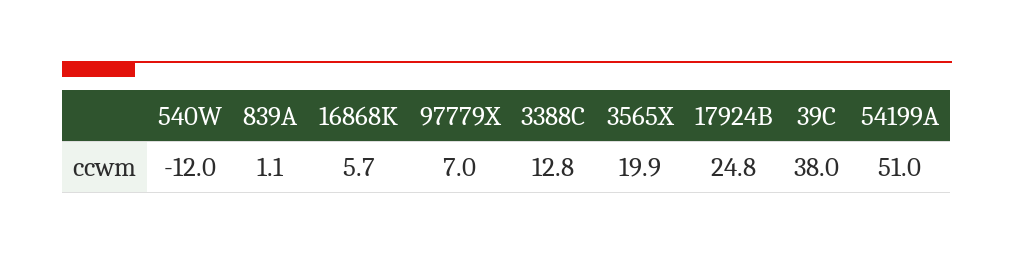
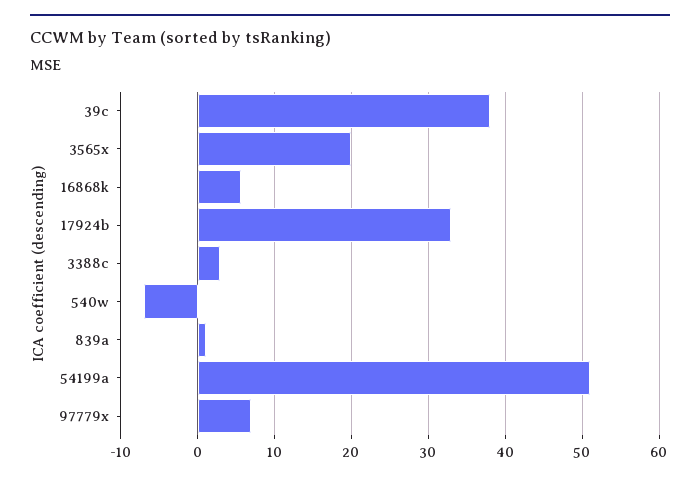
  {
-   "540W": -12,
+   "540W": -7,
    "839A": 1.1,
    "16868K": 5.7,
    "97779X": 7,
-   "3388C": 12.8,
+   "3388C": 3,
    "3565X": 19.9,
-   "17924B": 24.8,
+   "17924B": 33,
    "39C": 38,
    "54199A": 51
  }

